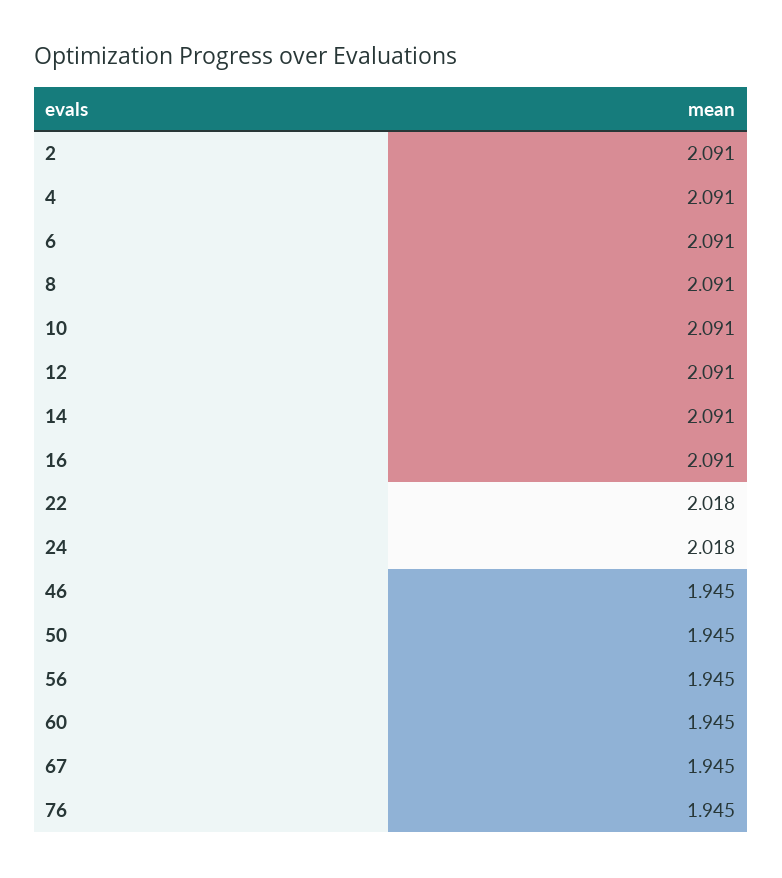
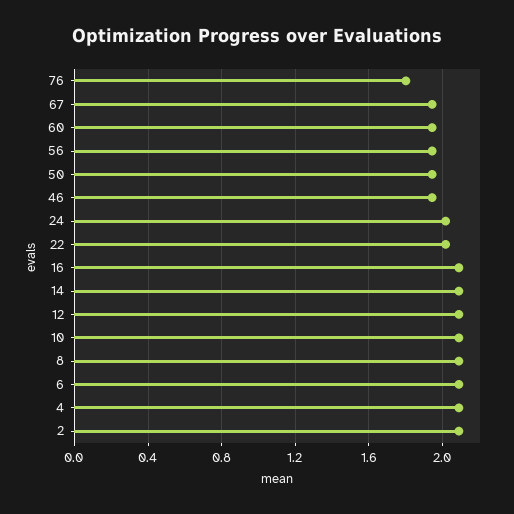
  {
    "2": 2.091,
    "4": 2.091,
    "6": 2.091,
    "8": 2.091,
    "10": 2.091,
    "12": 2.091,
    "14": 2.091,
    "16": 2.091,
    "22": 2.018,
    "24": 2.018,
    "46": 1.945,
    "50": 1.945,
    "56": 1.945,
    "60": 1.945,
    "67": 1.945,
-   "76": 1.945
+   "76": 1.8
  }

